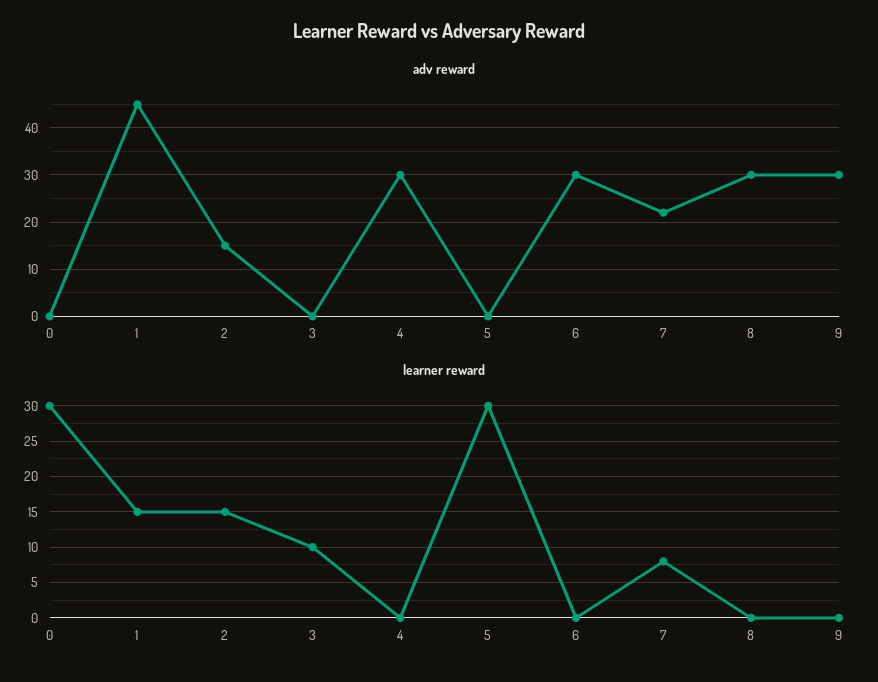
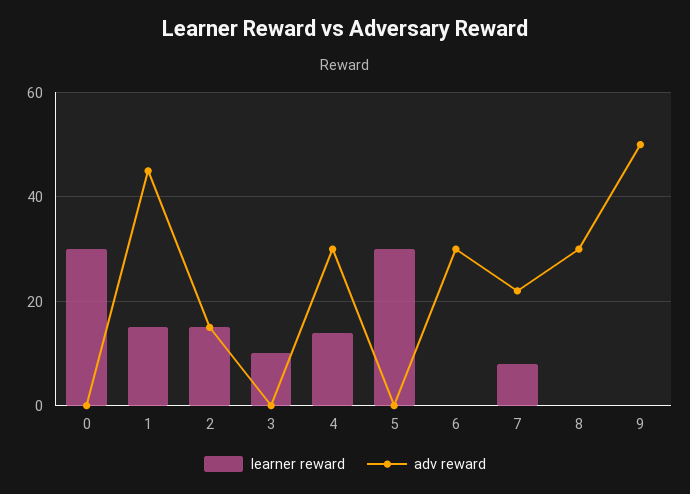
  {
    "adv reward": {
      "0": 0,
      "1": 45,
      "2": 15,
      "3": 0,
      "4": 30,
      "5": 0,
      "6": 30,
      "7": 20,
      "8": 30,
-     "9": 30
+     "9": 50
    },
    "learner reward": {
      "0": 30,
      "1": 15,
      "2": 15,
      "3": 10,
-     "4": 0,
+     "4": 15,
      "5": 30,
      "6": 0,
      "7": 8,
      "8": 0,
      "9": 0
    }
  }

